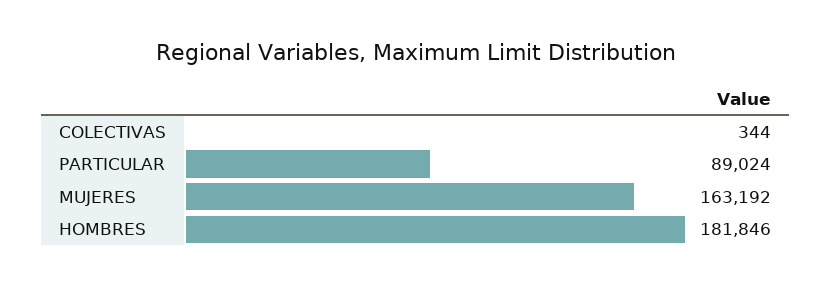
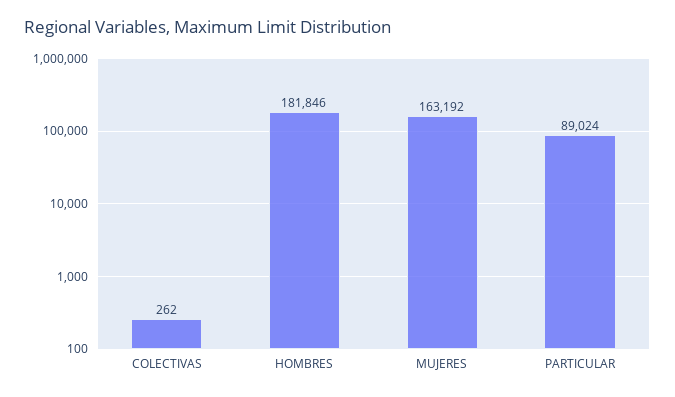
  {
-   "COLECTIVAS": 344,
+   "COLECTIVAS": 262,
    "PARTICULAR": 89024,
    "MUJERES": 163192,
    "HOMBRES": 181846
  }

